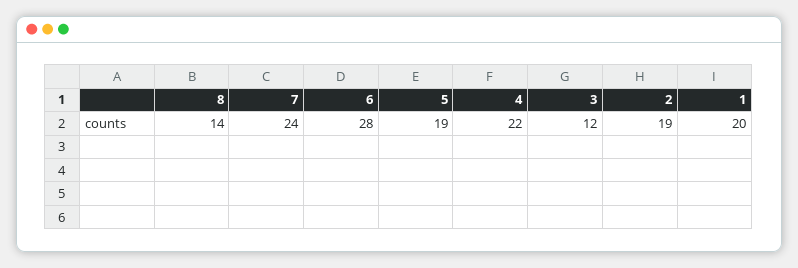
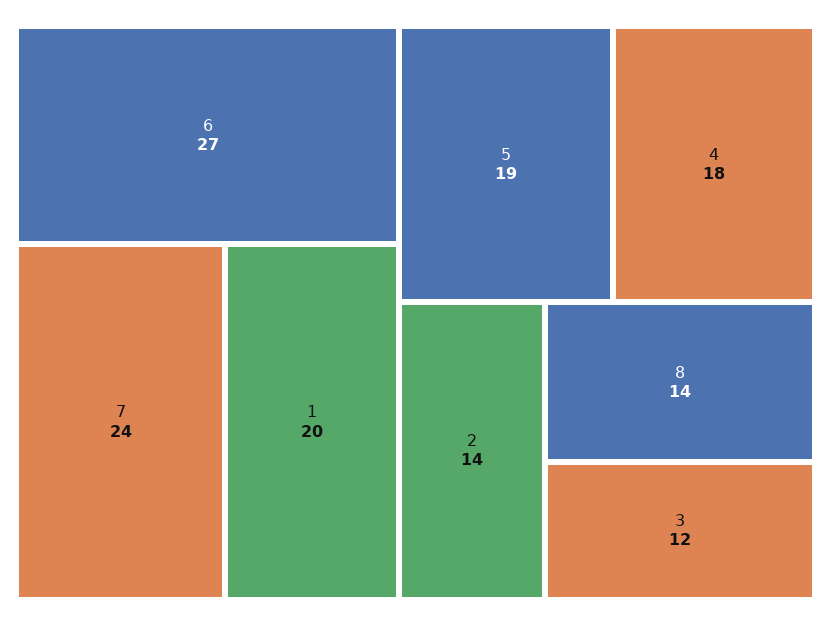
  {
    "8": 14,
    "7": 24,
-   "6": 28,
+   "6": 27,
    "5": 19,
-   "4": 22,
+   "4": 18,
    "3": 12,
-   "2": 19,
+   "2": 14,
    "1": 20
  }

